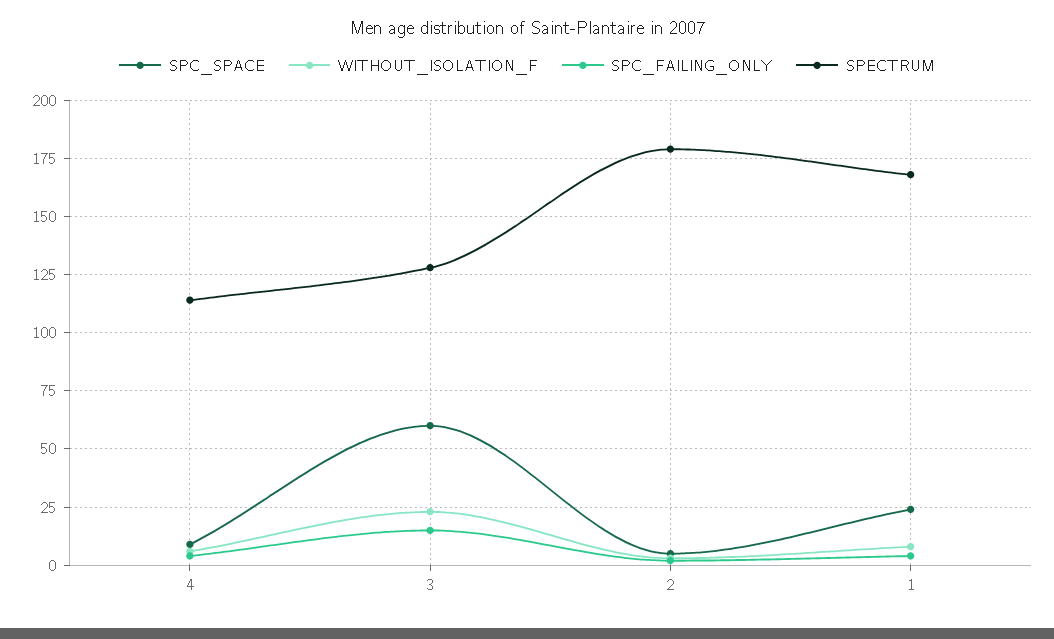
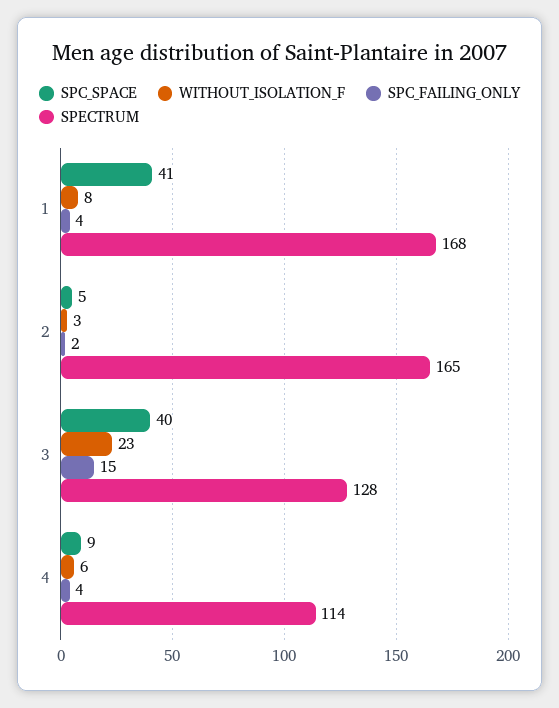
  {
    "SPC_SPACE": {
      "4": 9,
-     "3": 60,
+     "3": 40,
      "2": 5,
-     "1": 25
+     "1": 41
    },
    "WITHOUT_ISOLATION_F": {
      "4": 6,
      "3": 23,
      "2": 3,
      "1": 8
    },
    "SPC_FAILING_ONLY": {
      "4": 4,
      "3": 15,
      "2": 2,
      "1": 4
    },
    "SPECTRUM": {
      "4": 114,
      "3": 128,
-     "2": 180,
+     "2": 165,
      "1": 168
    }
  }

